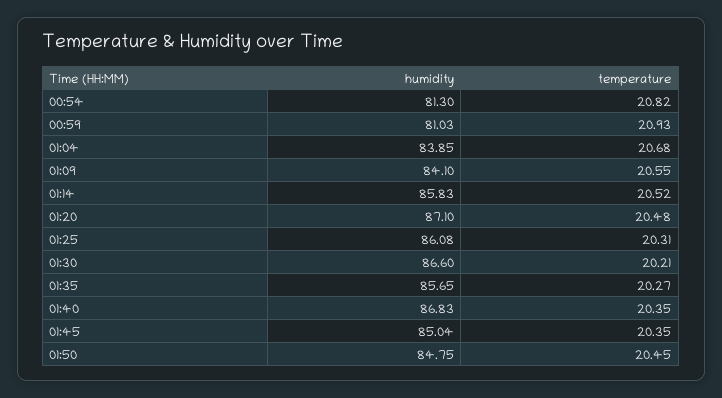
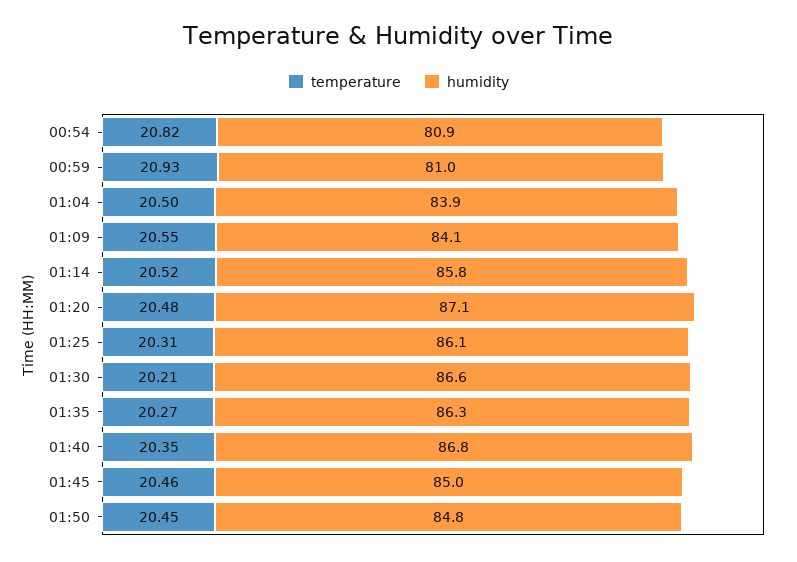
  {
    "humidity": {
-     "00:54": 81.3,
+     "00:54": 80.9,
      "00:59": 81.03,
      "01:04": 83.85,
      "01:09": 84.1,
      "01:14": 85.83,
      "01:20": 87.1,
      "01:25": 86.08,
      "01:30": 86.6,
-     "01:35": 85.65,
+     "01:35": 86.3,
      "01:40": 86.83,
      "01:45": 85.04,
      "01:50": 84.75
    },
    "temperature": {
      "00:54": 20.82,
      "00:59": 20.93,
-     "01:04": 20.68,
+     "01:04": 20.5,
      "01:09": 20.55,
      "01:14": 20.52,
      "01:20": 20.48,
      "01:25": 20.31,
      "01:30": 20.21,
      "01:35": 20.27,
      "01:40": 20.35,
-     "01:45": 20.35,
+     "01:45": 20.46,
      "01:50": 20.45
    }
  }

